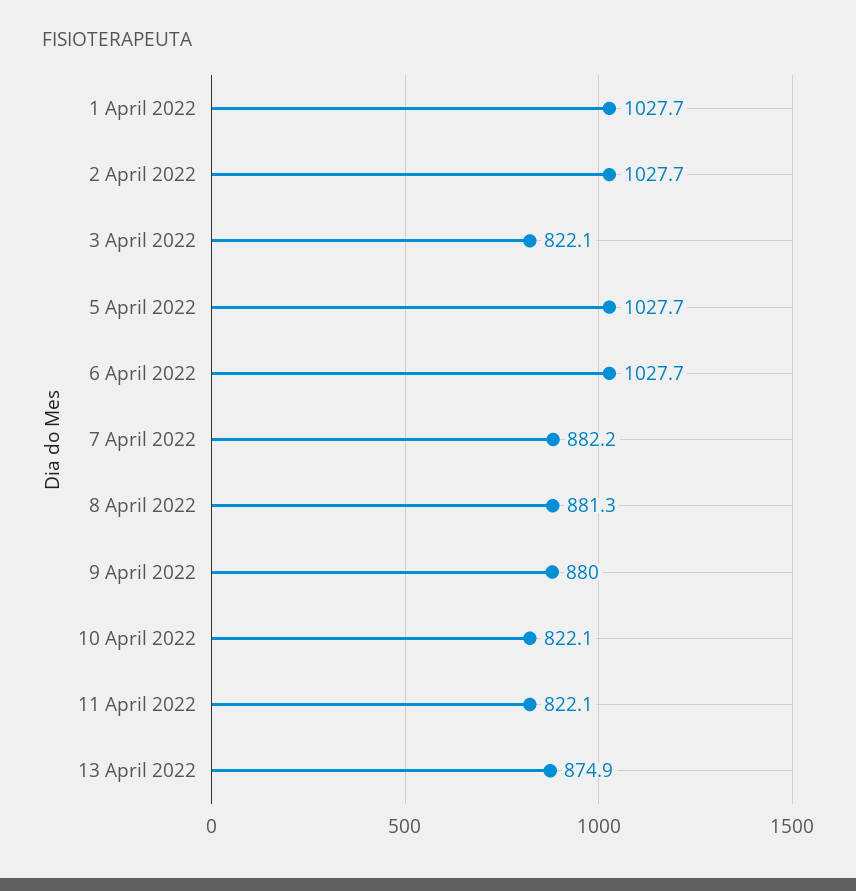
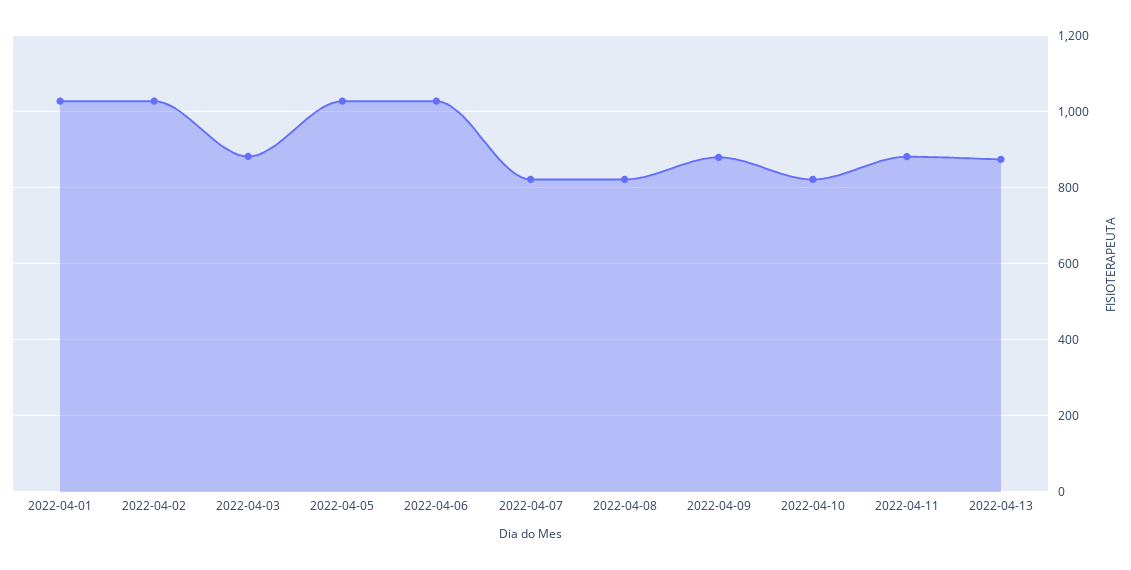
  {
    "1 April 2022": 1027.7,
    "2 April 2022": 1027.7,
-   "3 April 2022": 822.1,
+   "3 April 2022": 880,
    "5 April 2022": 1027.7,
    "6 April 2022": 1027.7,
-   "7 April 2022": 882.2,
+   "7 April 2022": 820,
-   "8 April 2022": 881.3,
+   "8 April 2022": 820,
    "9 April 2022": 880,
    "10 April 2022": 822.1,
-   "11 April 2022": 822.1,
+   "11 April 2022": 880,
    "13 April 2022": 874.9
  }

